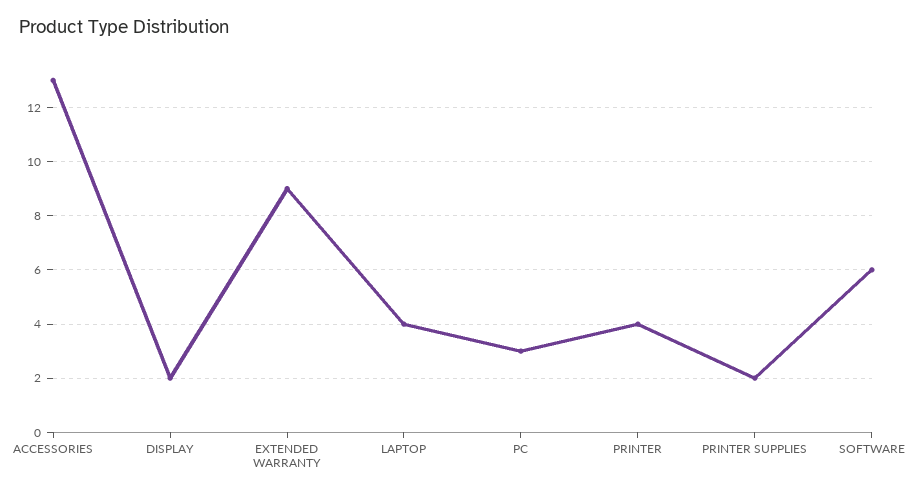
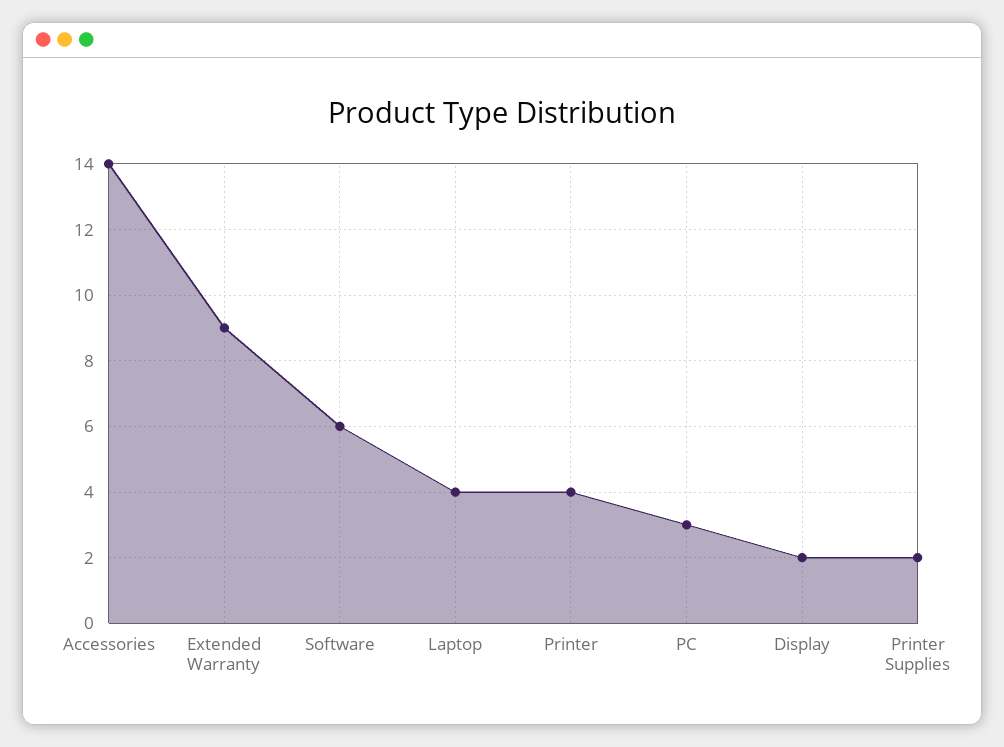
  {
-   "ACCESSORIES": 13,
+   "ACCESSORIES": 14,
    "DISPLAY": 2,
    "EXTENDED WARRANTY": 9,
    "LAPTOP": 4,
    "PC": 3,
    "PRINTER": 4,
    "PRINTER SUPPLIES": 2,
    "SOFTWARE": 6
  }

